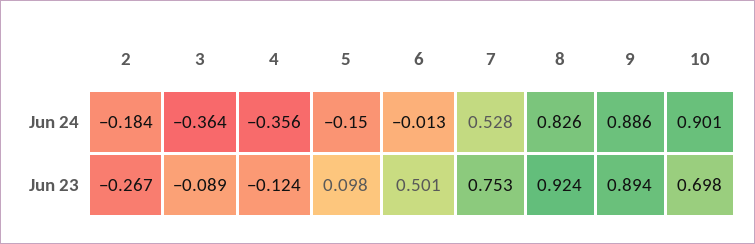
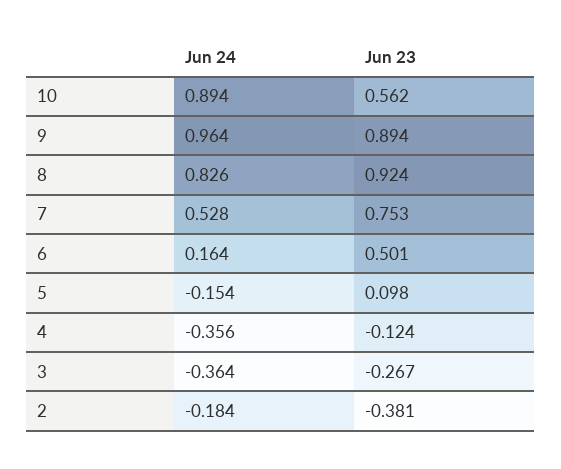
  {
    "2": {
      "Jun 24": -0.184,
-     "Jun 23": -0.267
+     "Jun 23": -0.381
    },
    "3": {
      "Jun 24": -0.364,
-     "Jun 23": -0.089
+     "Jun 23": -0.267
    },
    "4": {
      "Jun 24": -0.356,
      "Jun 23": -0.124
    },
    "5": {
-     "Jun 24": -0.15,
+     "Jun 24": -0.154,
      "Jun 23": 0.098
    },
    "6": {
-     "Jun 24": -0.013,
+     "Jun 24": 0.164,
      "Jun 23": 0.501
    },
    "7": {
      "Jun 24": 0.528,
      "Jun 23": 0.753
    },
    "8": {
      "Jun 24": 0.826,
      "Jun 23": 0.924
    },
    "9": {
-     "Jun 24": 0.886,
+     "Jun 24": 0.964,
      "Jun 23": 0.894
    },
    "10": {
-     "Jun 24": 0.901,
+     "Jun 24": 0.894,
-     "Jun 23": 0.698
+     "Jun 23": 0.562
    }
  }

